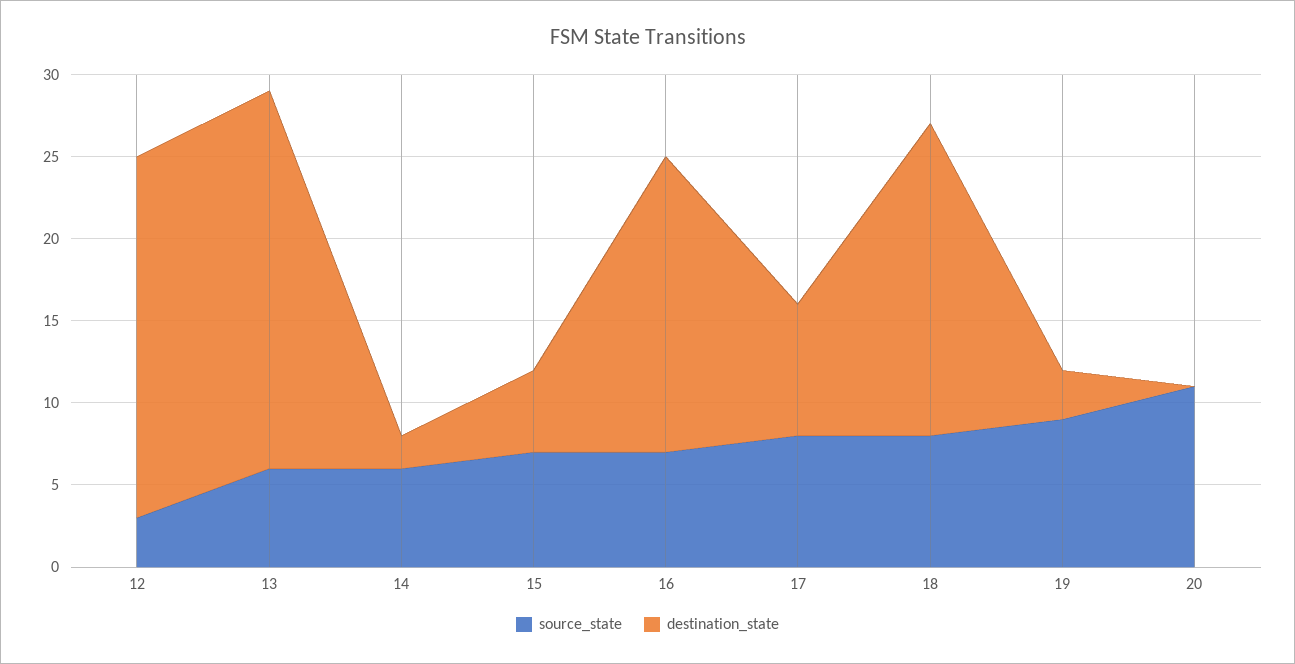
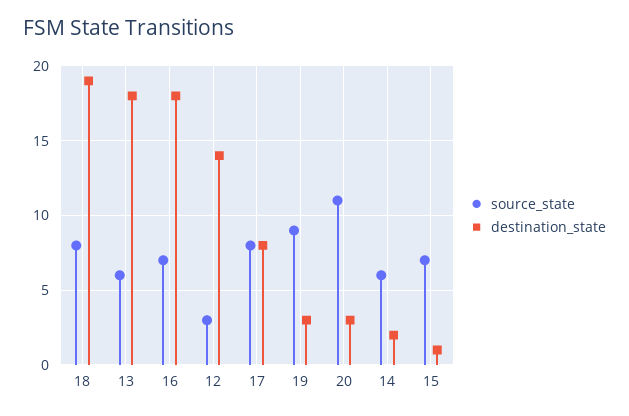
  {
    "source_state": {
      "12": 3,
      "13": 6,
      "14": 6,
      "15": 7,
      "16": 7,
      "17": 8,
      "18": 8,
      "19": 9,
      "20": 11
    },
    "destination_state": {
-     "12": 22,
+     "12": 14,
-     "13": 23,
+     "13": 18,
      "14": 2,
-     "15": 5,
+     "15": 1,
      "16": 18,
      "17": 8,
      "18": 19,
      "19": 3,
-     "20": 0
+     "20": 3
    }
  }

